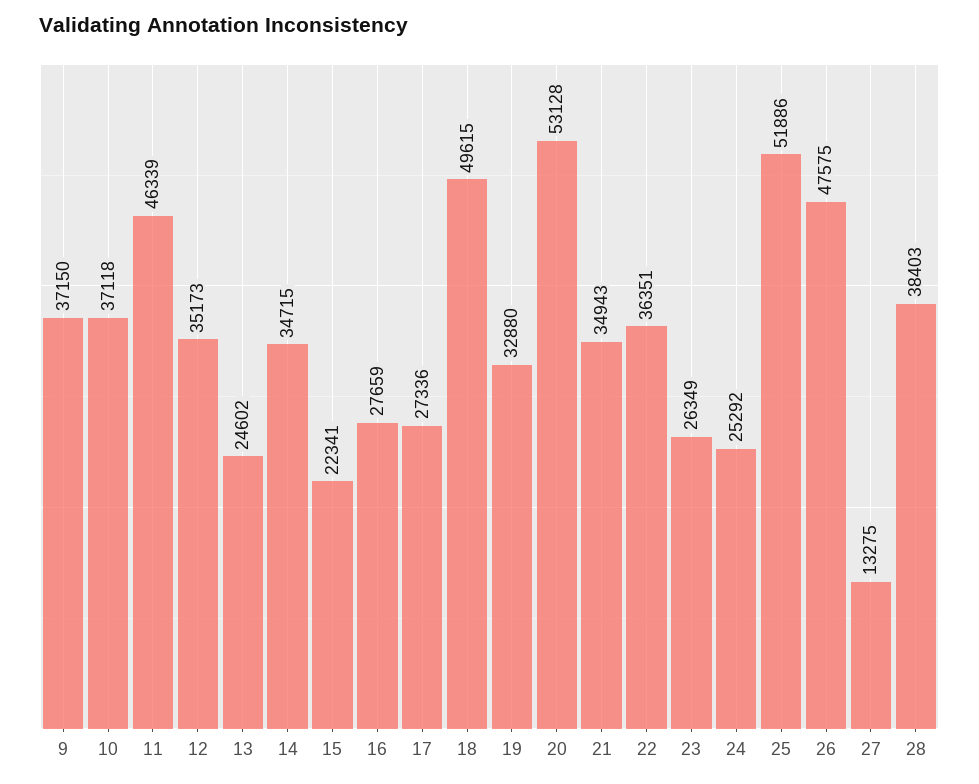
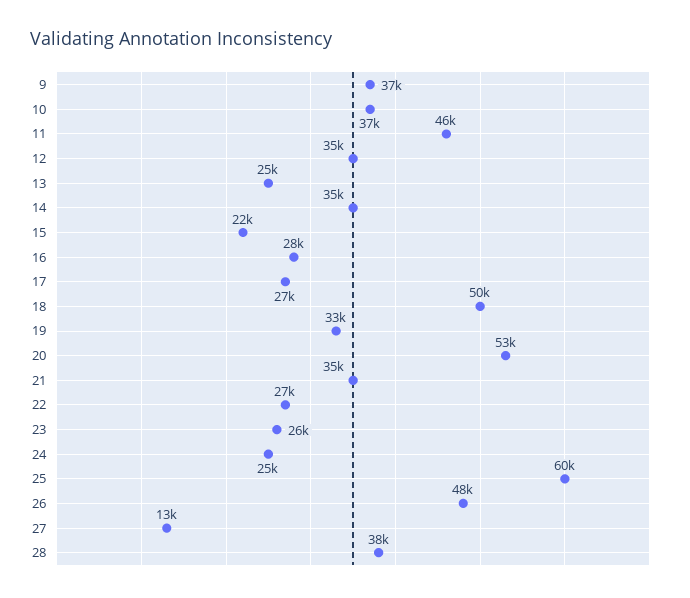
  {
    "9": 37150,
    "10": 37118,
    "11": 46339,
    "12": 35173,
    "13": 24602,
    "14": 34715,
    "15": 22341,
    "16": 27659,
    "17": 27336,
    "18": 49615,
    "19": 32880,
    "20": 53128,
    "21": 34943,
-   "22": 36351,
+   "22": 27000,
    "23": 26349,
    "24": 25292,
-   "25": 51886,
+   "25": 60000,
    "26": 47575,
    "27": 13275,
    "28": 38403
  }

